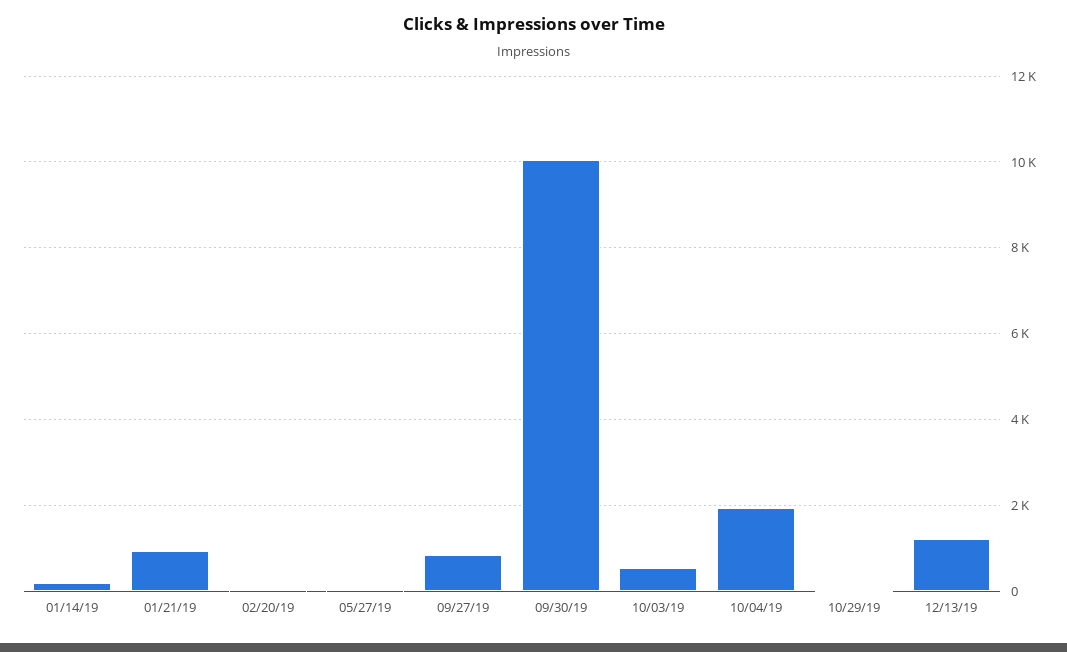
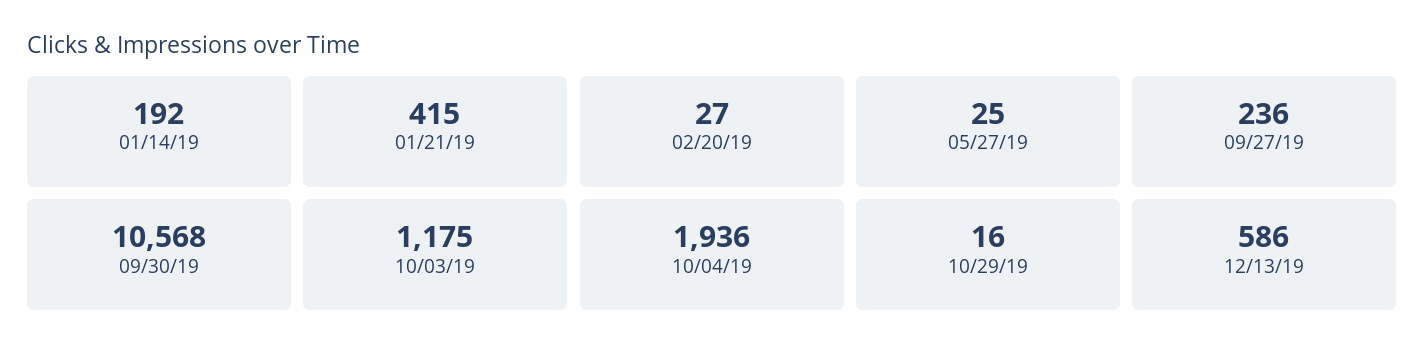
  {
    "01/14/19": 192,
-   "01/21/19": 1000,
+   "01/21/19": 415,
    "02/20/19": 27,
    "05/27/19": 25,
-   "09/27/19": 800,
+   "09/27/19": 236,
-   "09/30/19": 10000,
+   "09/30/19": 10568,
-   "10/03/19": 600,
+   "10/03/19": 1175,
    "10/04/19": 1936,
    "10/29/19": 16,
-   "12/13/19": 1200
+   "12/13/19": 586
  }

